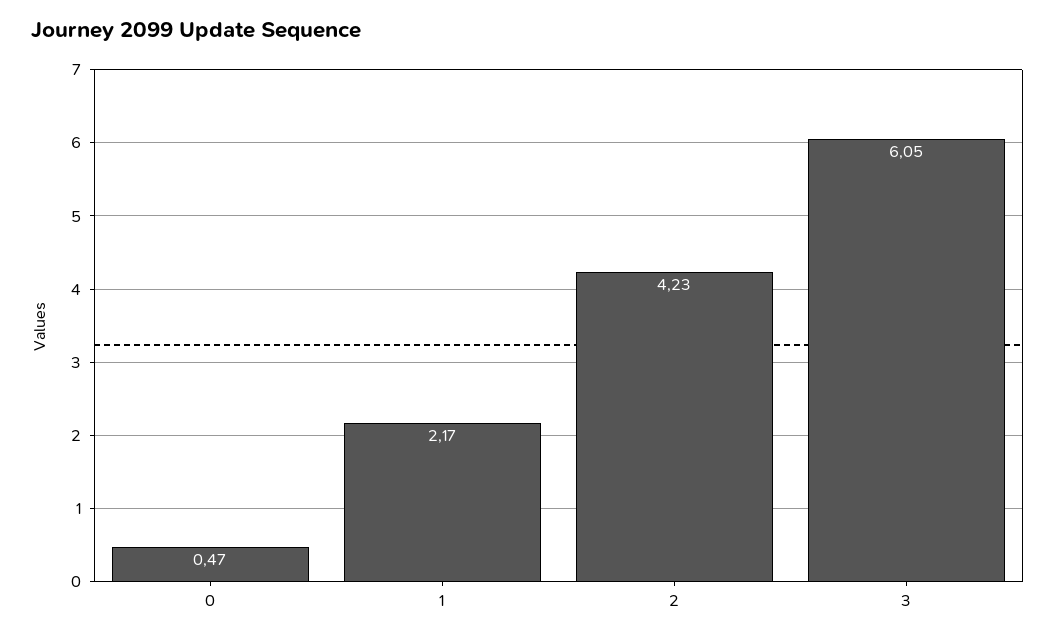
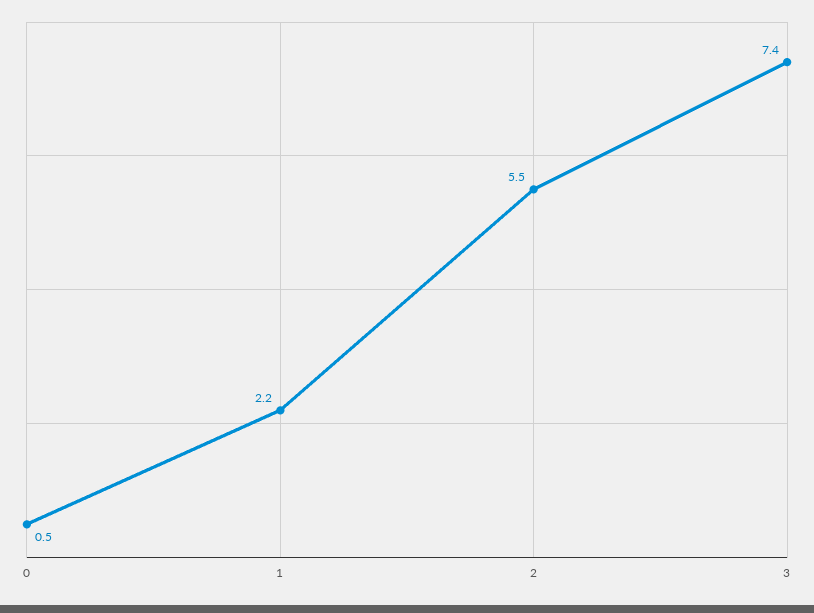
  {
    "0": 0.47,
    "1": 2.17,
-   "2": 4.23,
+   "2": 5.5,
-   "3": 6.05
+   "3": 7.4
  }

